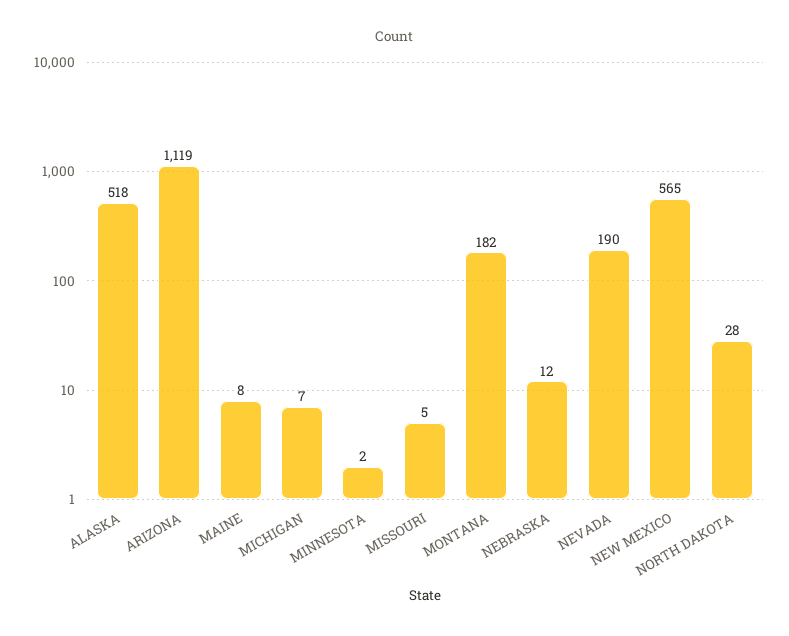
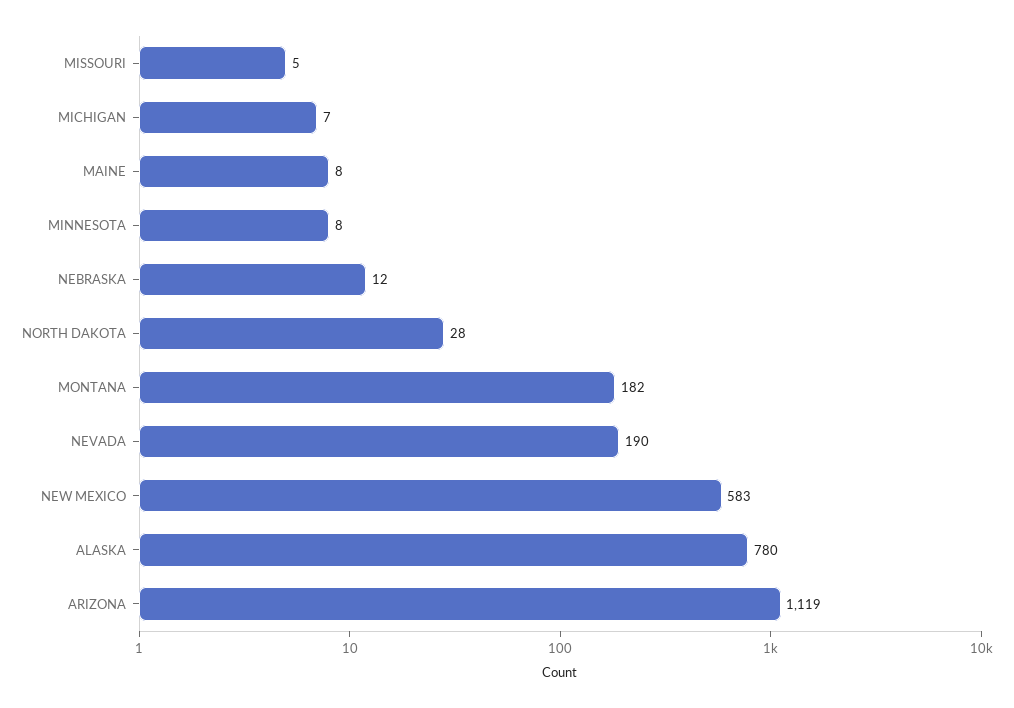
  {
-   "ALASKA": 518,
+   "ALASKA": 780,
    "ARIZONA": 1119,
    "MAINE": 8,
    "MICHIGAN": 7,
-   "MINNESOTA": 2,
+   "MINNESOTA": 8,
    "MISSOURI": 5,
    "MONTANA": 182,
    "NEBRASKA": 12,
    "NEVADA": 190,
-   "NEW MEXICO": 565,
+   "NEW MEXICO": 583,
    "NORTH DAKOTA": 28
  }

